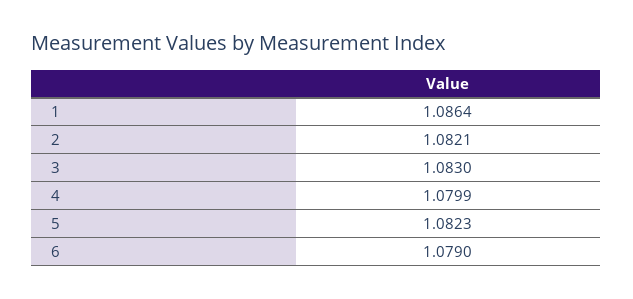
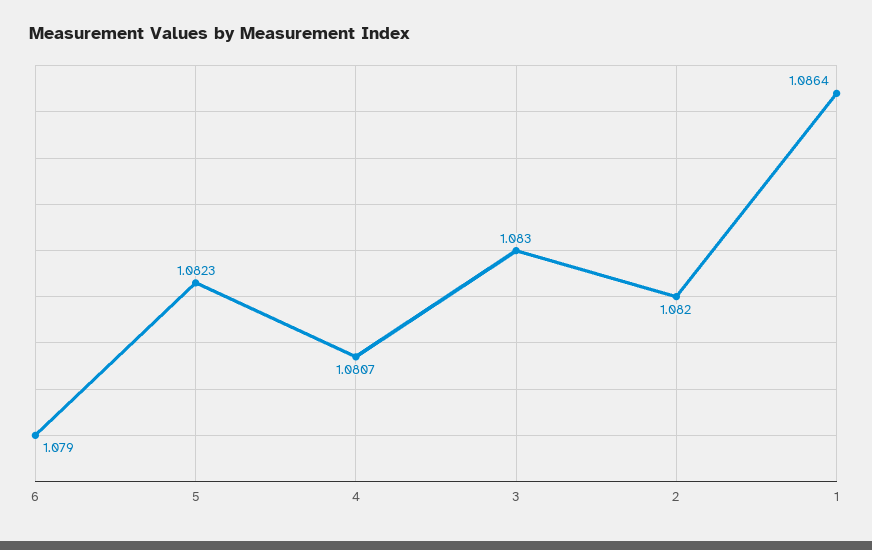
  {
    "1": 1.0864,
-   "2": 1.0821,
+   "2": 1.082,
    "3": 1.083,
-   "4": 1.0799,
+   "4": 1.0807,
    "5": 1.0823,
    "6": 1.079
  }

